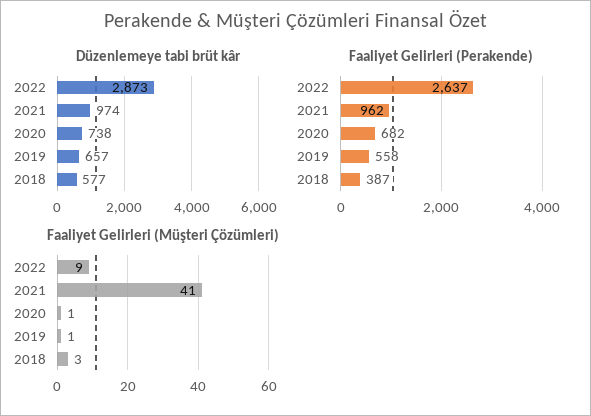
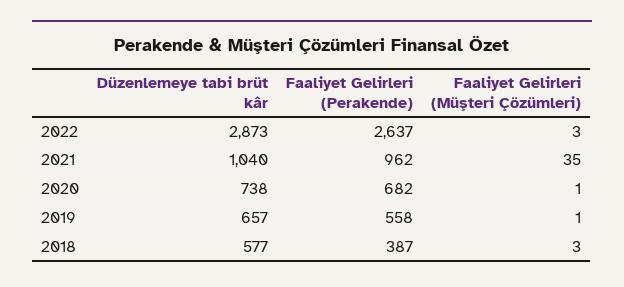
  {
    "Düzenlemeye tabi brüt kâr": {
      "2022": 2873,
-     "2021": 974,
+     "2021": 1040,
      "2020": 738,
      "2019": 657,
      "2018": 577
    },
    "Faaliyet Gelirleri (Perakende)": {
      "2022": 2637,
      "2021": 962,
      "2020": 682,
      "2019": 558,
      "2018": 387
    },
    "Faaliyet Gelirleri (Müşteri Çözümleri)": {
-     "2022": 9,
+     "2022": 3,
-     "2021": 41,
+     "2021": 35,
      "2020": 1,
      "2019": 1,
      "2018": 3
    }
  }

